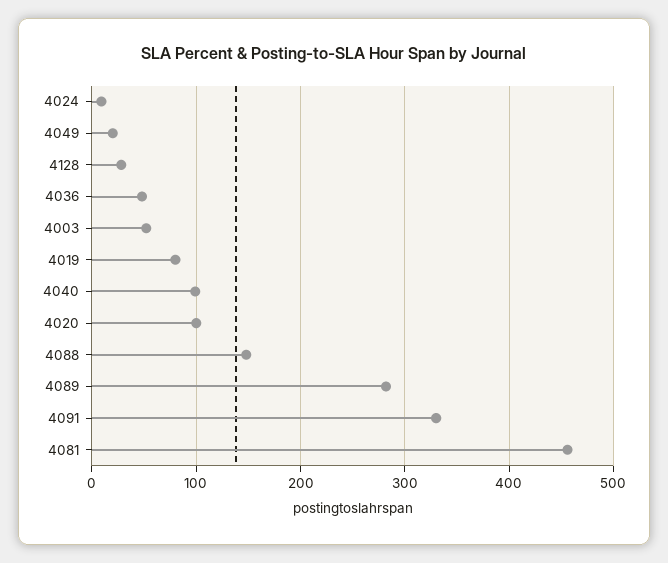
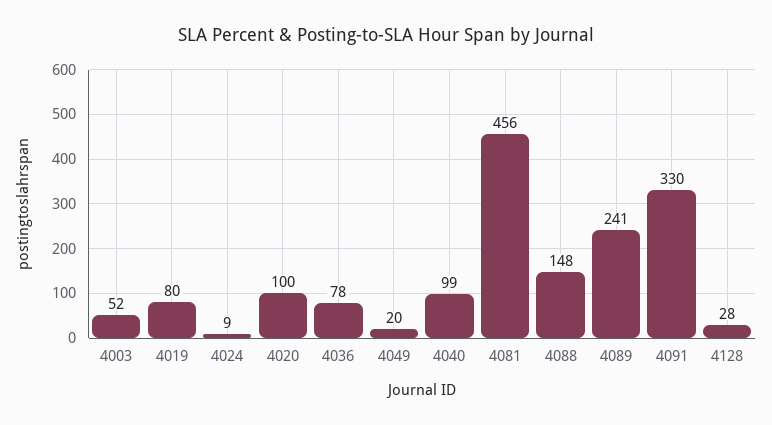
  {
    "4024": 9,
    "4049": 20,
    "4128": 28,
-   "4036": 50,
+   "4036": 78,
    "4003": 52,
    "4019": 80,
    "4040": 99,
    "4020": 100,
    "4088": 148,
-   "4089": 280,
+   "4089": 241,
    "4091": 330,
    "4081": 456
  }

